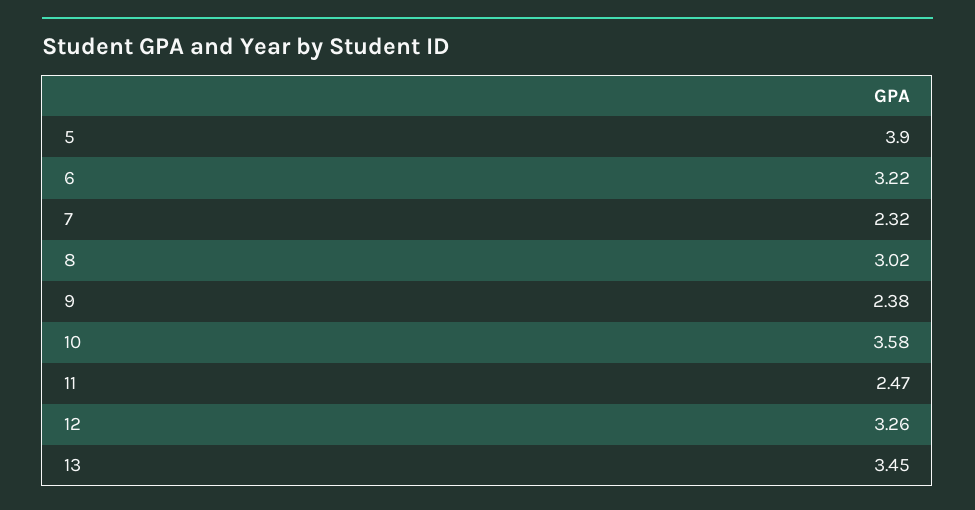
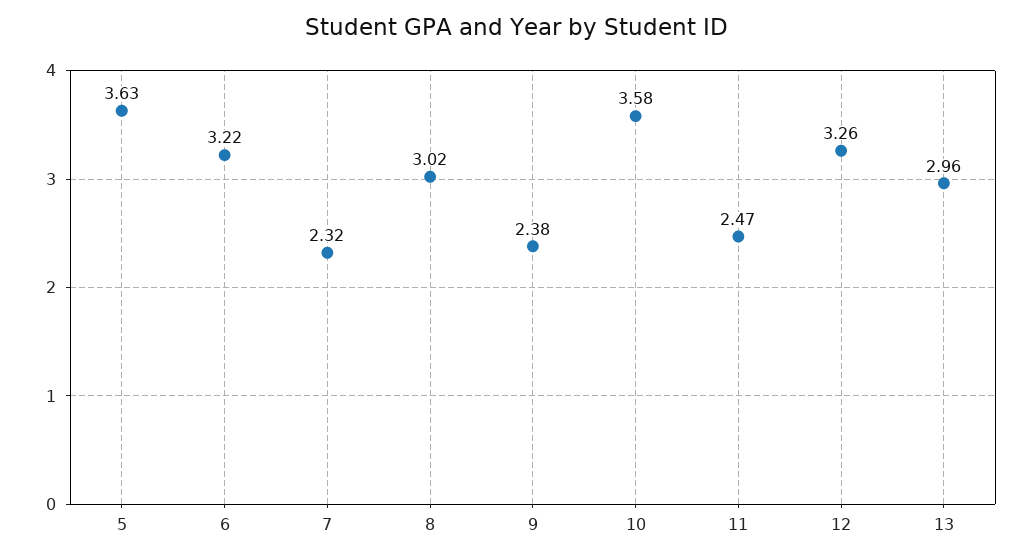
  {
-   "5": 3.9,
+   "5": 3.63,
    "6": 3.22,
    "7": 2.32,
    "8": 3.02,
    "9": 2.38,
    "10": 3.58,
    "11": 2.47,
    "12": 3.26,
-   "13": 3.45
+   "13": 2.96
  }

